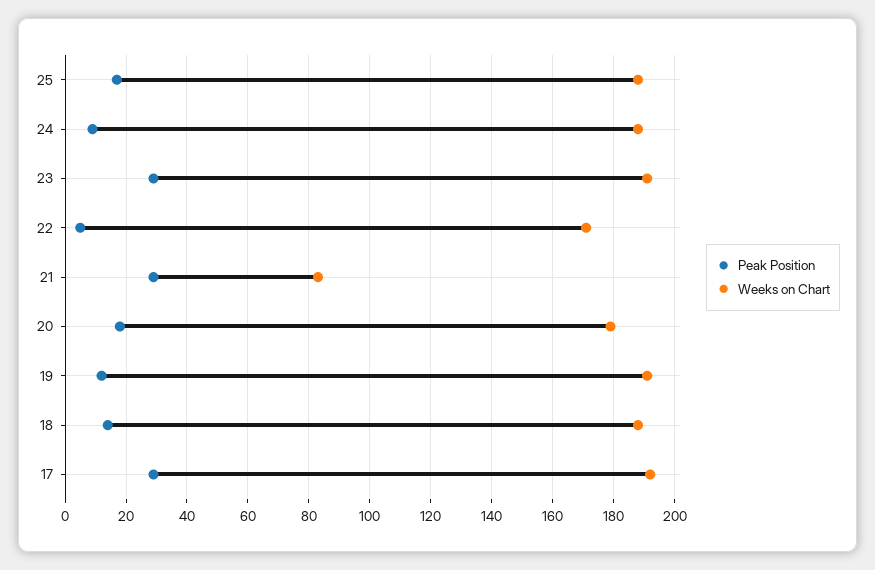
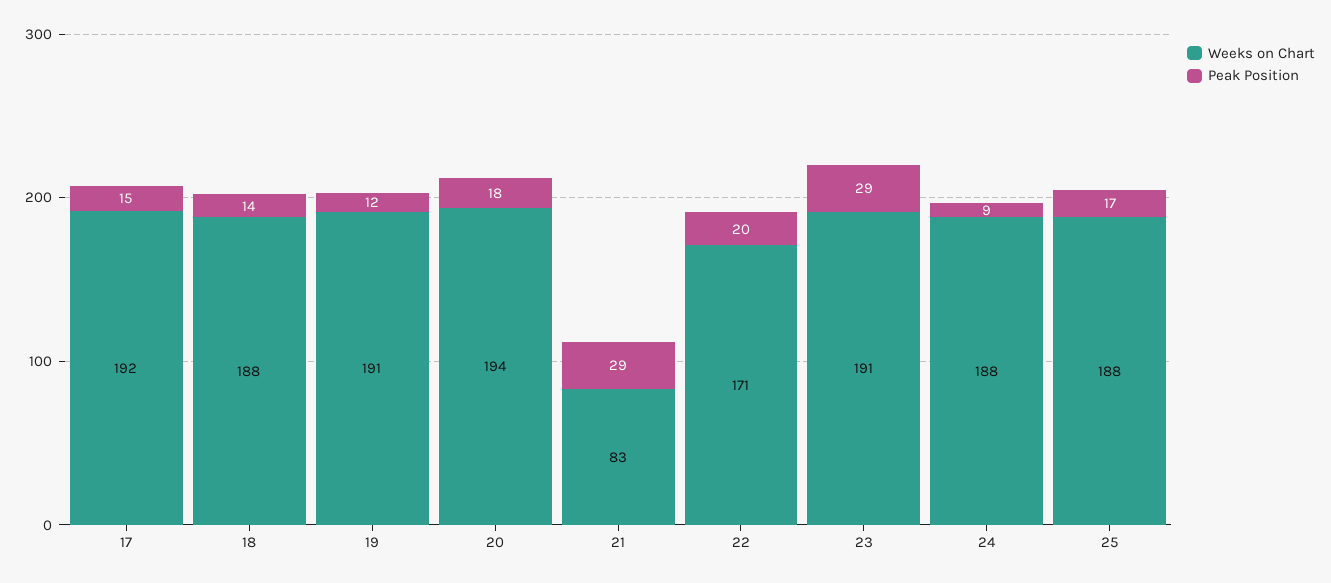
  {
    "Peak Position": {
      "25": 17,
      "24": 9,
      "23": 29,
-     "22": 5,
+     "22": 20,
      "21": 29,
      "20": 18,
      "19": 12,
      "18": 14,
-     "17": 30
+     "17": 15
    },
    "Weeks on Chart": {
      "25": 188,
      "24": 188,
      "23": 191,
      "22": 171,
      "21": 83,
-     "20": 180,
+     "20": 194,
      "19": 191,
      "18": 188,
      "17": 192
    }
  }

